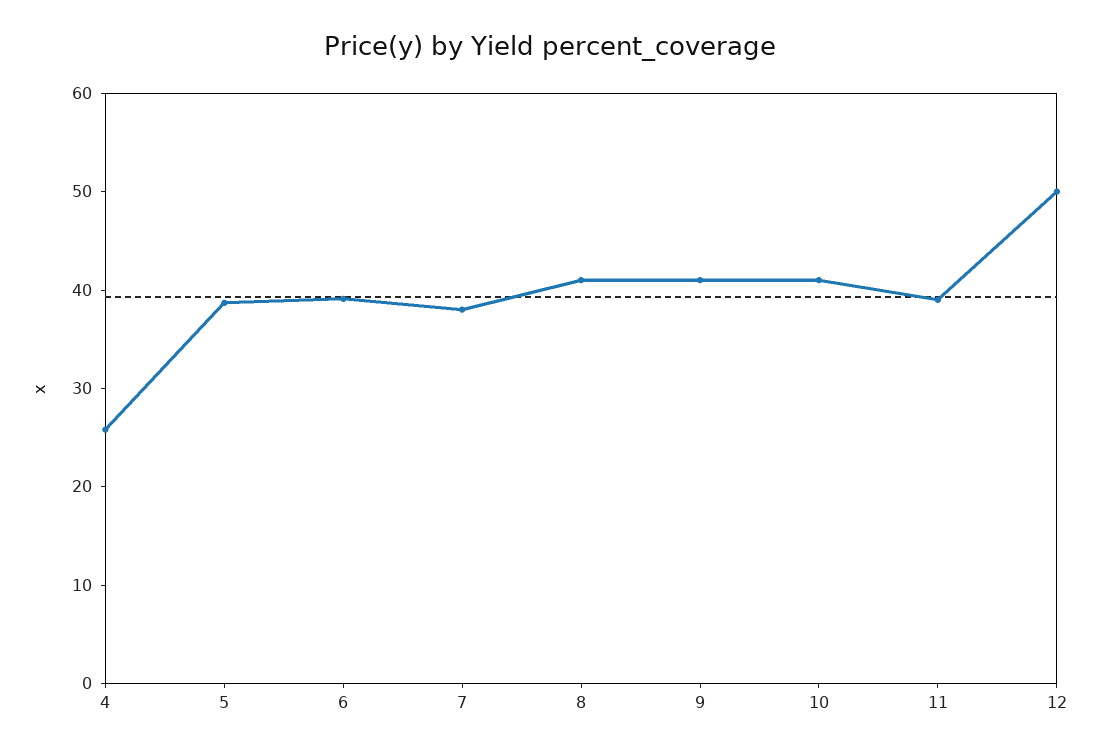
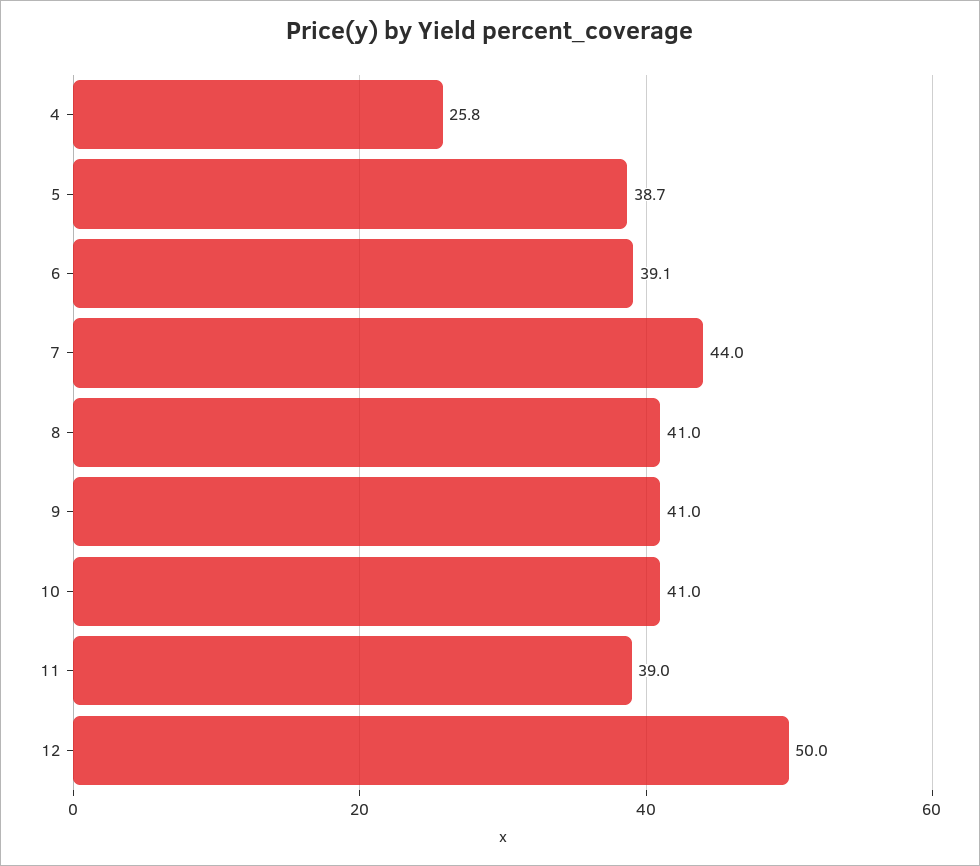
  {
    "4": 25.8,
    "5": 38.7,
    "6": 39.1,
-   "7": 38,
+   "7": 44,
    "8": 41,
    "9": 41,
    "10": 41,
    "11": 39,
    "12": 50
  }

